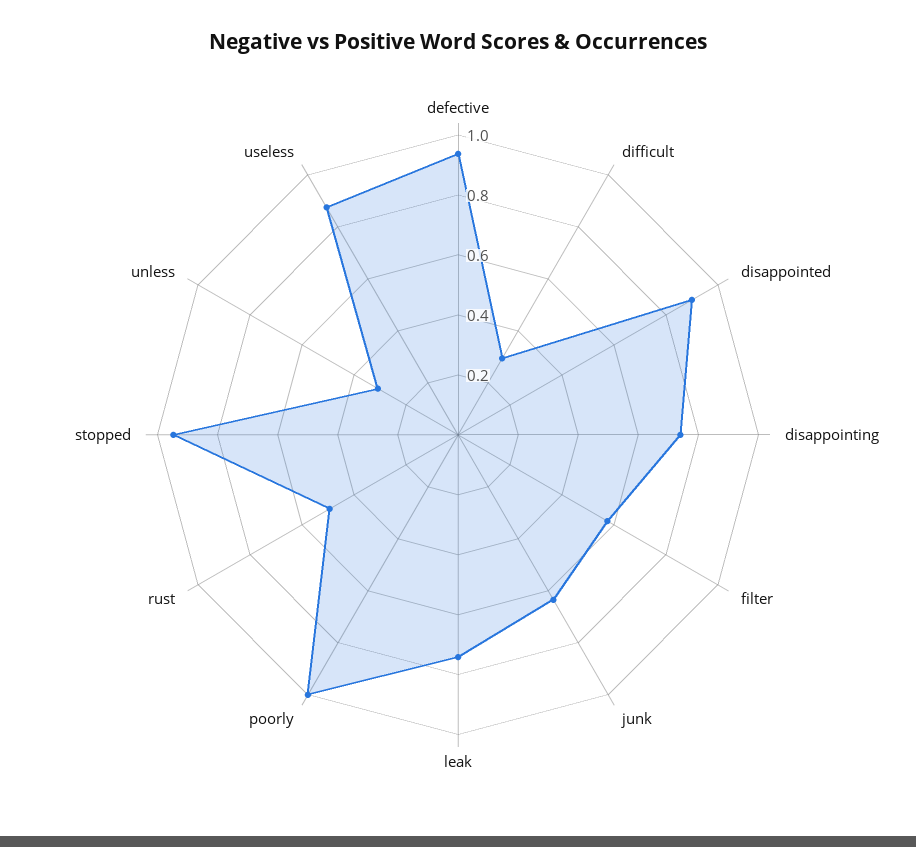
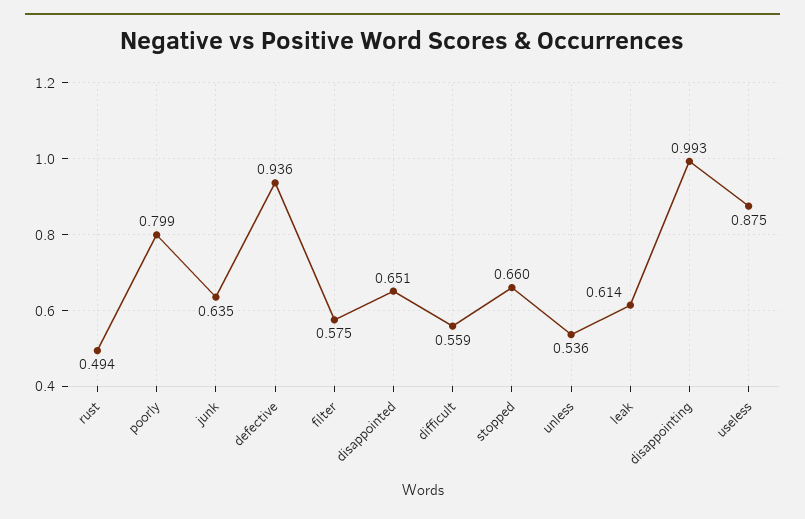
  {
    "defective": 0.936,
-   "difficult": 0.3,
+   "difficult": 0.559,
-   "disappointed": 0.9,
+   "disappointed": 0.651,
-   "disappointing": 0.75,
+   "disappointing": 0.993,
    "filter": 0.575,
    "junk": 0.635,
-   "leak": 0.75,
+   "leak": 0.614,
-   "poorly": 1,
+   "poorly": 0.799,
    "rust": 0.494,
-   "stopped": 0.95,
+   "stopped": 0.66,
-   "unless": 0.3,
+   "unless": 0.536,
    "useless": 0.875
  }

